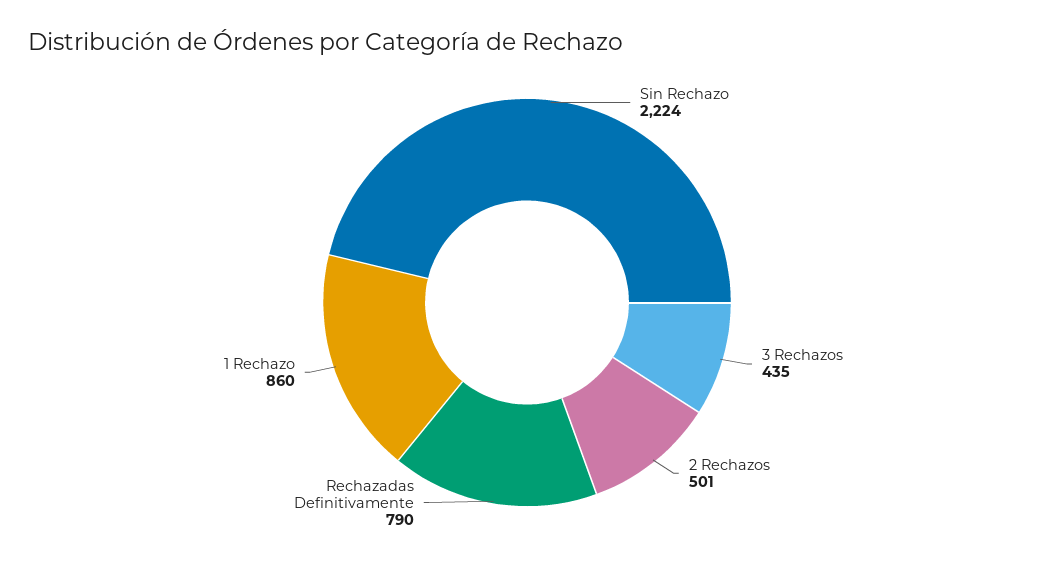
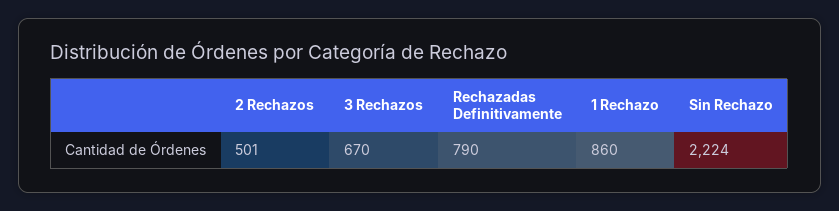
  {
    "Sin Rechazo": 2224,
-   "3 Rechazos": 435,
+   "3 Rechazos": 670,
    "2 Rechazos": 501,
    "Rechazadas Definitivamente": 790,
    "1 Rechazo": 860
  }

